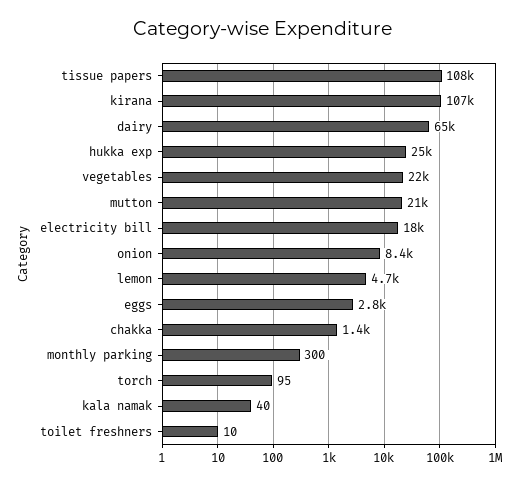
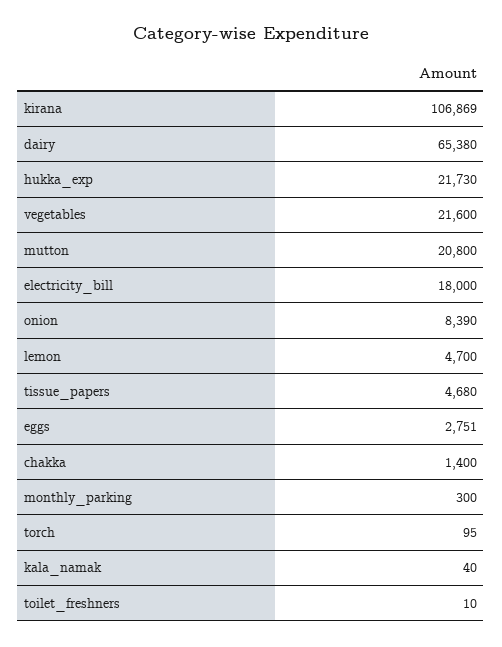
  {
-   "tissue papers": 108000,
+   "tissue papers": 4680,
    "kirana": 106869,
    "dairy": 65380,
-   "hukka exp": 25000,
+   "hukka exp": 21730,
    "vegetables": 21600,
    "mutton": 20800,
    "electricity bill": 18000,
    "onion": 8390,
    "lemon": 4700,
    "eggs": 2751,
    "chakka": 1400,
    "monthly parking": 300,
    "torch": 95,
    "kala namak": 40,
    "toilet freshners": 10
  }

